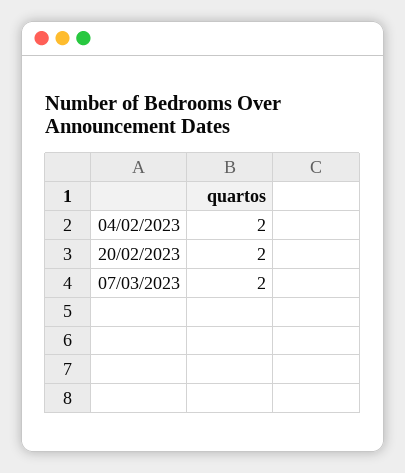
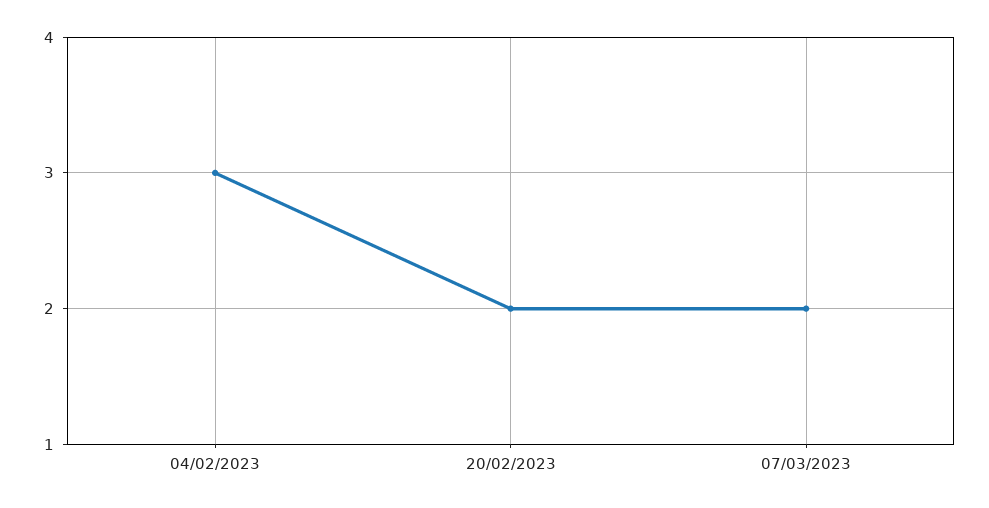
  {
-   "04/02/2023": 2,
+   "04/02/2023": 3,
    "20/02/2023": 2,
    "07/03/2023": 2
  }

